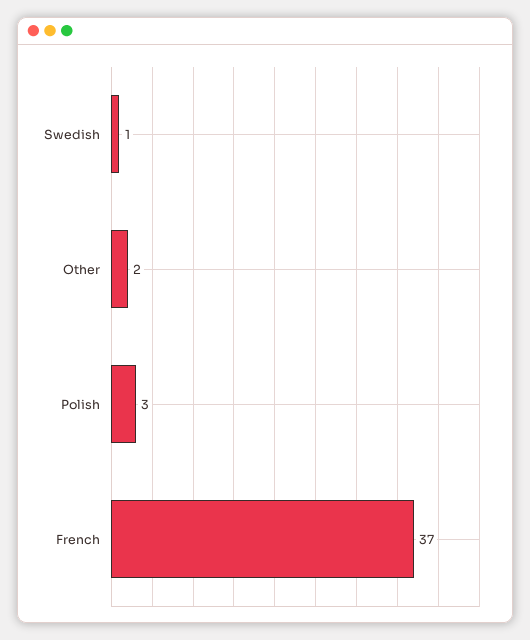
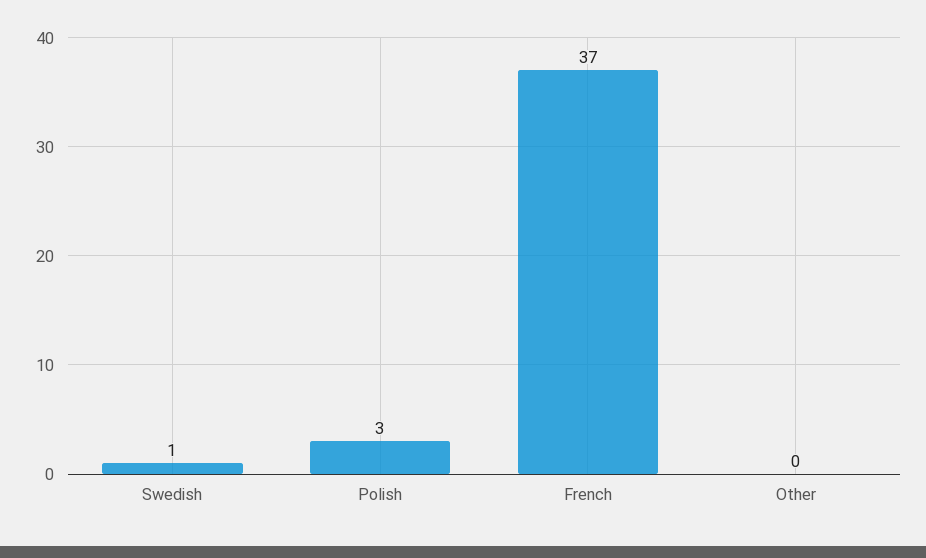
  {
    "Swedish": 1,
-   "Other": 2,
+   "Other": 0,
    "Polish": 3,
    "French": 37
  }

